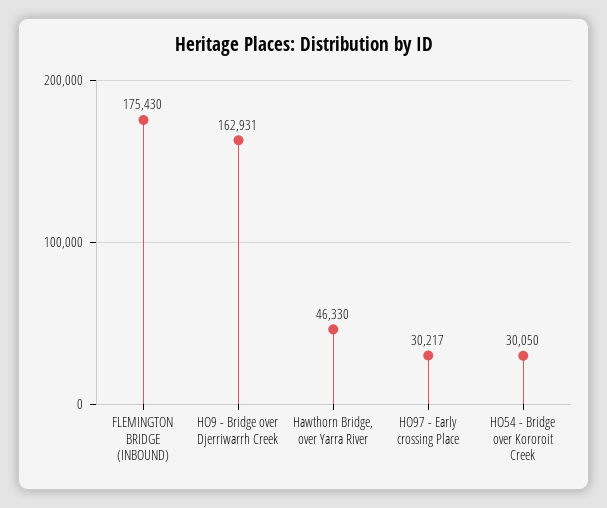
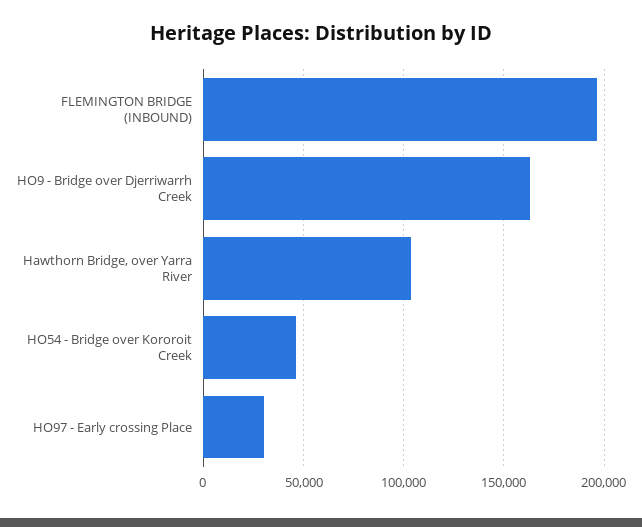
  {
-   "FLEMINGTON BRIDGE (INBOUND)": 175430,
+   "FLEMINGTON BRIDGE (INBOUND)": 195000,
    "HO9 - Bridge over Djerriwarrh Creek": 162931,
-   "Hawthorn Bridge, over Yarra River": 46330,
+   "Hawthorn Bridge, over Yarra River": 105000,
    "HO97 - Early crossing Place": 30217,
-   "HO54 - Bridge over Kororoit Creek": 30050
+   "HO54 - Bridge over Kororoit Creek": 45000
  }

